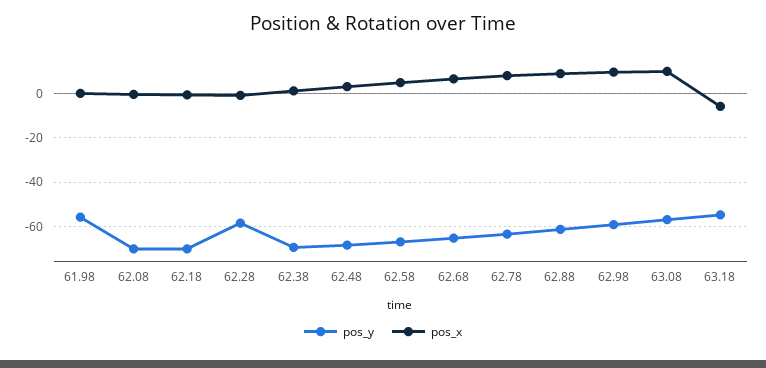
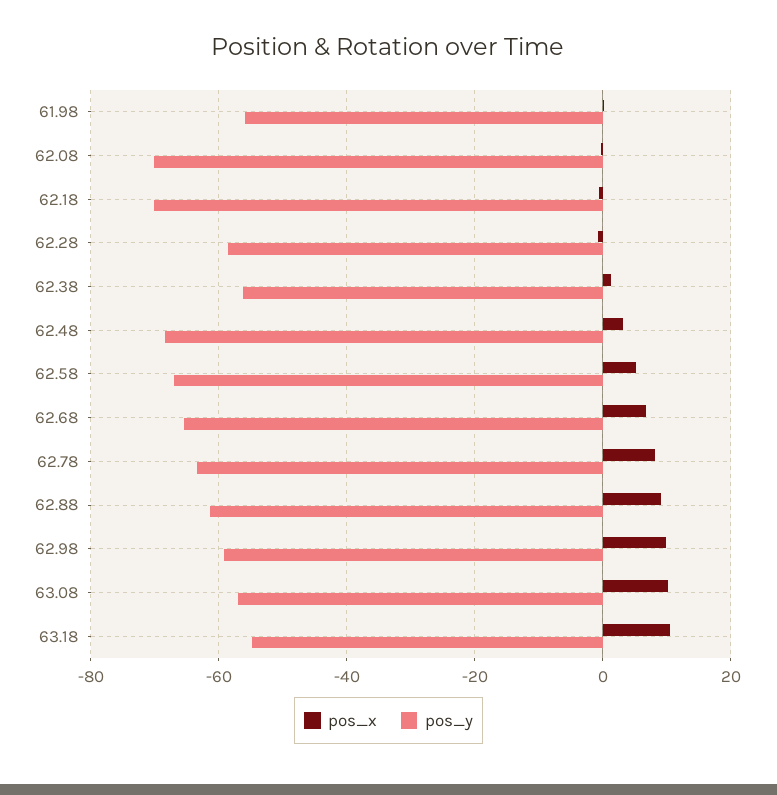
  {
    "pos_y": {
      "61.98": -56,
      "62.08": -70,
      "62.18": -70,
      "62.28": -58,
-     "62.38": -70,
+     "62.38": -56,
      "62.48": -68,
      "62.58": -68,
      "62.68": -66,
      "62.78": -64,
      "62.88": -62,
      "62.98": -60,
      "63.08": -58,
      "63.18": -54
    },
    "pos_x": {
      "61.98": 0,
      "62.08": 0,
      "62.18": 0,
      "62.28": 0,
      "62.38": 2,
      "62.48": 4,
      "62.58": 6,
      "62.68": 6,
      "62.78": 8,
      "62.88": 10,
      "62.98": 10,
      "63.08": 10,
-     "63.18": -5
+     "63.18": 10
    }
  }

